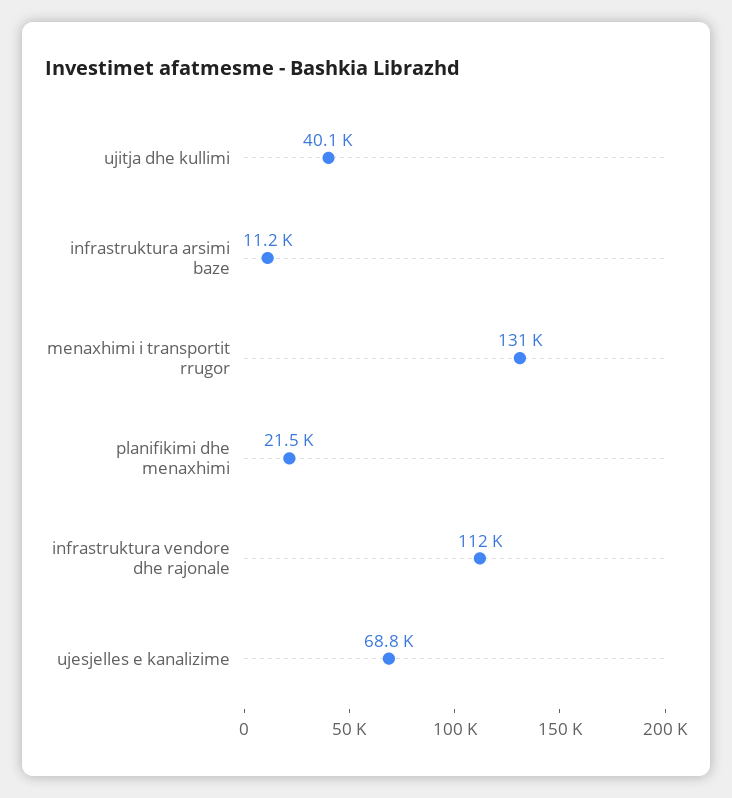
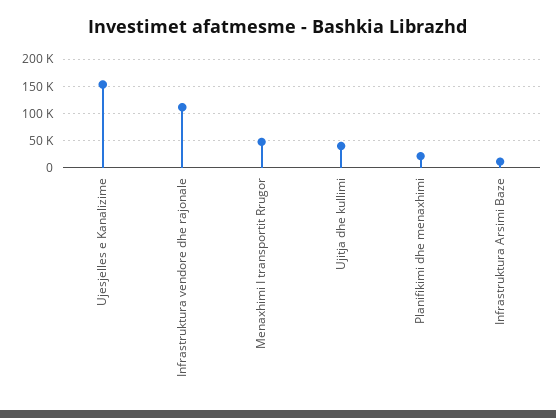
  {
    "ujitja dhe kullimi": 40100,
    "infrastruktura arsimi baze": 11200,
-   "menaxhimi i transportit rrugor": 131000,
+   "menaxhimi i transportit rrugor": 50000,
    "planifikimi dhe menaxhimi": 21500,
    "infrastruktura vendore dhe rajonale": 112000,
-   "ujesjelles e kanalizime": 68800
+   "ujesjelles e kanalizime": 150000
  }

